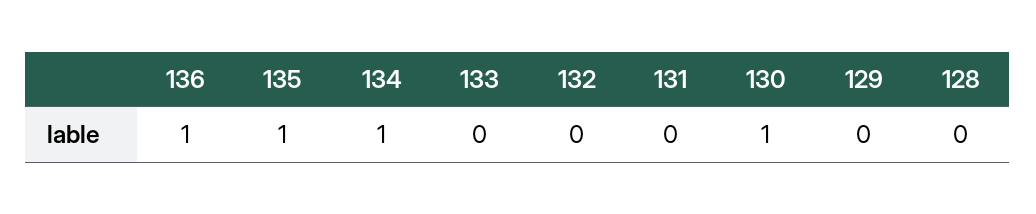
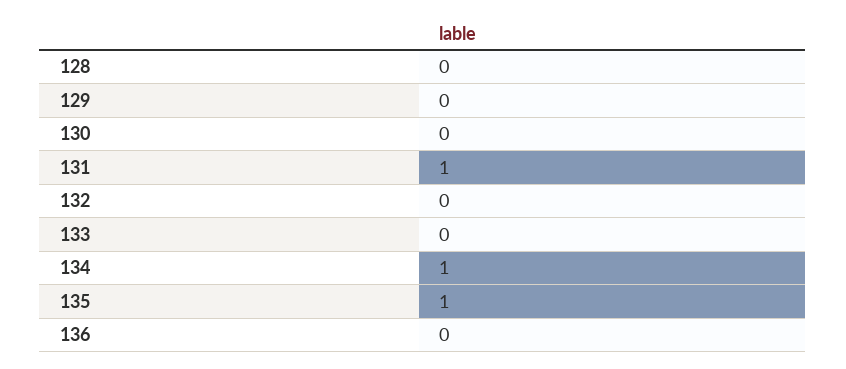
  {
-   "136": 1,
+   "136": 0,
    "135": 1,
    "134": 1,
    "133": 0,
    "132": 0,
-   "131": 0,
+   "131": 1,
-   "130": 1,
+   "130": 0,
    "129": 0,
    "128": 0
  }

